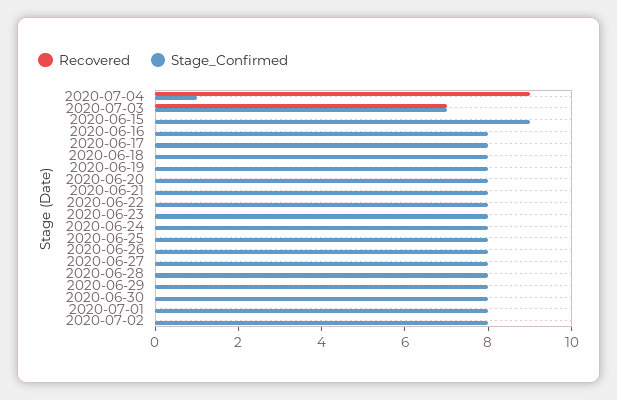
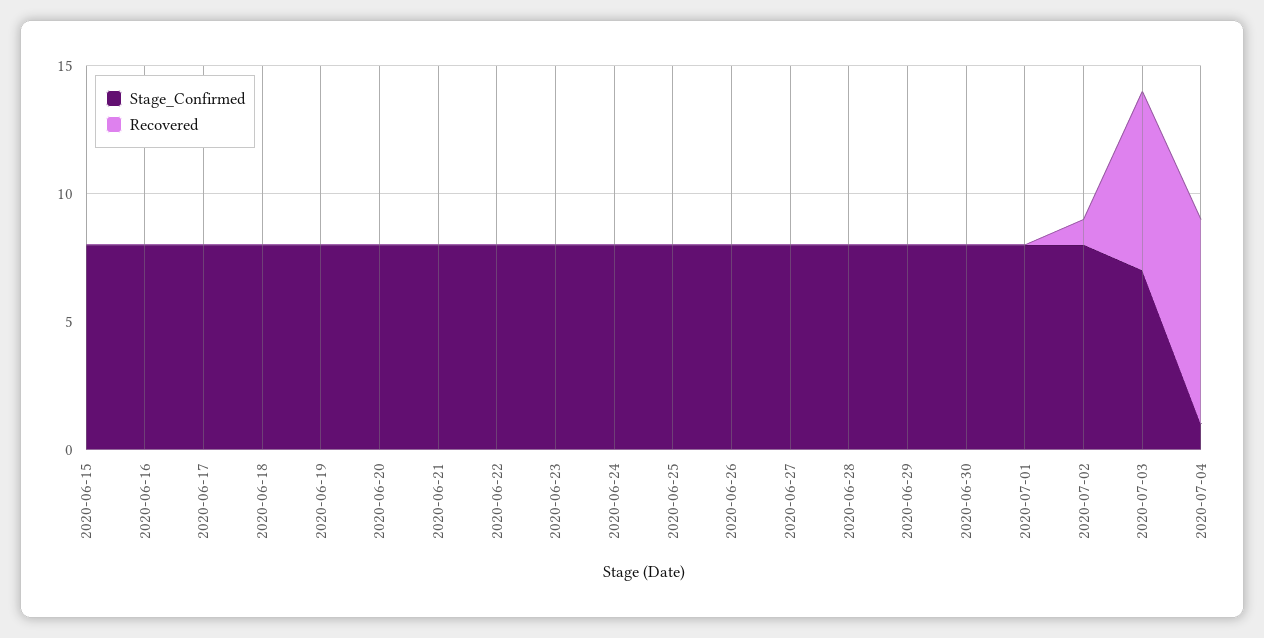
  {
    "Recovered": {
-     "2020-07-04": 9,
+     "2020-07-04": 8,
      "2020-07-03": 7,
      "2020-06-15": 0,
      "2020-06-16": 0,
      "2020-06-17": 0,
      "2020-06-18": 0,
      "2020-06-19": 0,
      "2020-06-20": 0,
      "2020-06-21": 0,
      "2020-06-22": 0,
      "2020-06-23": 0,
      "2020-06-24": 0,
      "2020-06-25": 0,
      "2020-06-26": 0,
      "2020-06-27": 0,
      "2020-06-28": 0,
      "2020-06-29": 0,
      "2020-06-30": 0,
      "2020-07-01": 0,
-     "2020-07-02": 0
+     "2020-07-02": 1
    },
    "Stage_Confirmed": {
      "2020-07-04": 1,
      "2020-07-03": 7,
-     "2020-06-15": 9,
+     "2020-06-15": 8,
      "2020-06-16": 8,
      "2020-06-17": 8,
      "2020-06-18": 8,
      "2020-06-19": 8,
      "2020-06-20": 8,
      "2020-06-21": 8,
      "2020-06-22": 8,
      "2020-06-23": 8,
      "2020-06-24": 8,
      "2020-06-25": 8,
      "2020-06-26": 8,
      "2020-06-27": 8,
      "2020-06-28": 8,
      "2020-06-29": 8,
      "2020-06-30": 8,
      "2020-07-01": 8,
      "2020-07-02": 8
    }
  }

